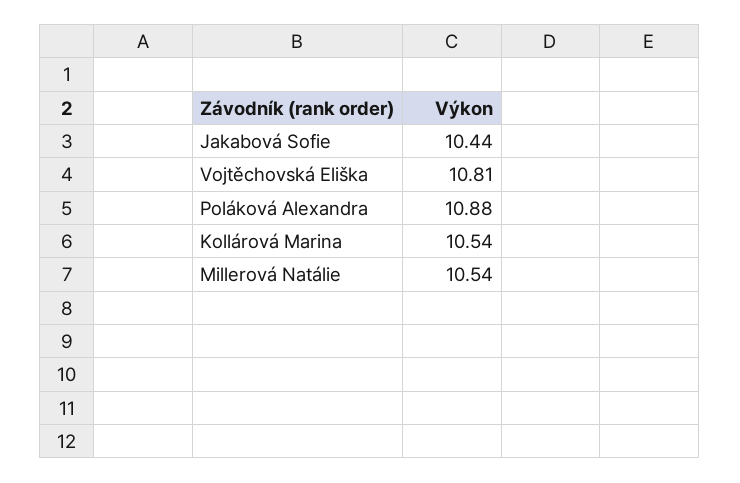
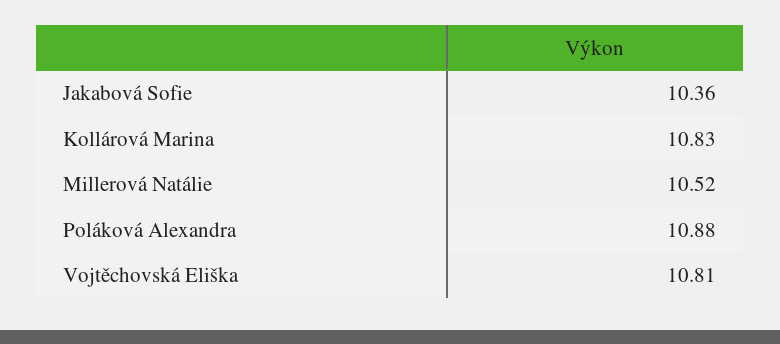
  {
-   "Jakabová Sofie": 10.44,
+   "Jakabová Sofie": 10.36,
    "Vojtěchovská Eliška": 10.81,
    "Poláková Alexandra": 10.88,
-   "Kollárová Marina": 10.54,
+   "Kollárová Marina": 10.83,
-   "Millerová Natálie": 10.54
+   "Millerová Natálie": 10.52
  }

